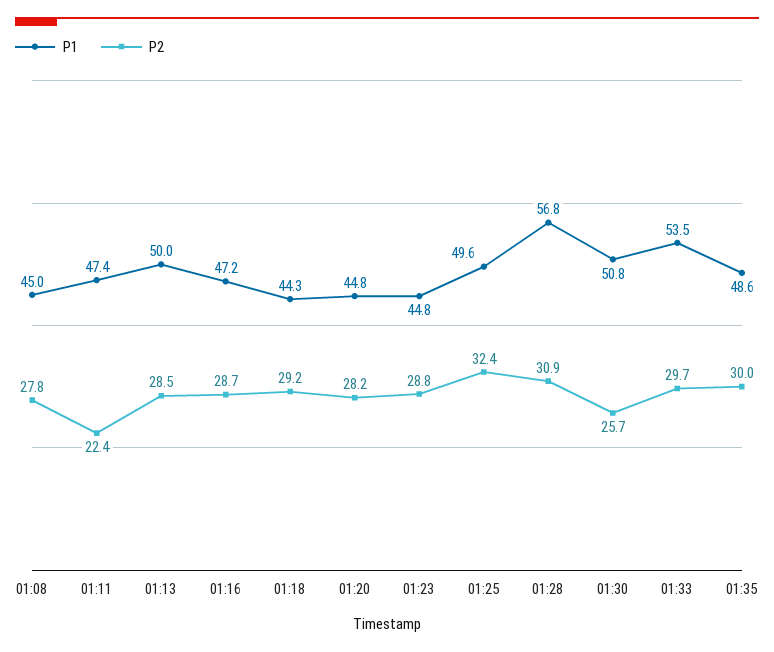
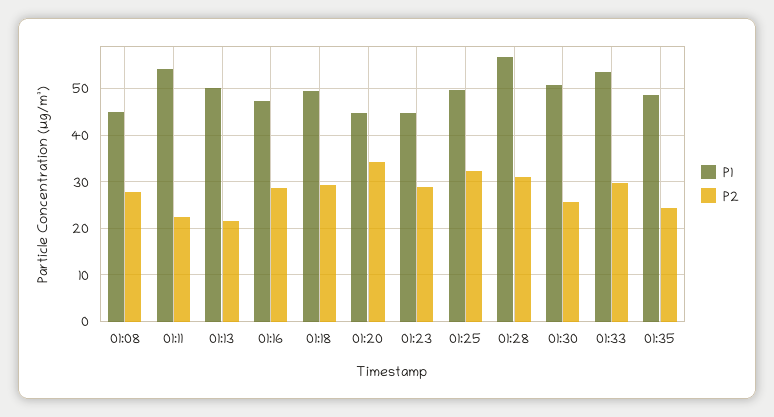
  {
    "P1": {
      "01:08": 45,
-     "01:11": 47.4,
+     "01:11": 54,
      "01:13": 50,
      "01:16": 47.2,
-     "01:18": 44.3,
+     "01:18": 50,
      "01:20": 44.8,
      "01:23": 44.8,
      "01:25": 49.6,
      "01:28": 56.8,
      "01:30": 50.8,
      "01:33": 53.5,
      "01:35": 48.6
    },
    "P2": {
      "01:08": 27.8,
      "01:11": 22.4,
-     "01:13": 28.5,
+     "01:13": 22,
      "01:16": 28.7,
      "01:18": 29.2,
-     "01:20": 28.2,
+     "01:20": 34,
      "01:23": 28.8,
      "01:25": 32.4,
      "01:28": 30.9,
      "01:30": 25.7,
      "01:33": 29.7,
-     "01:35": 30
+     "01:35": 24
    }
  }

